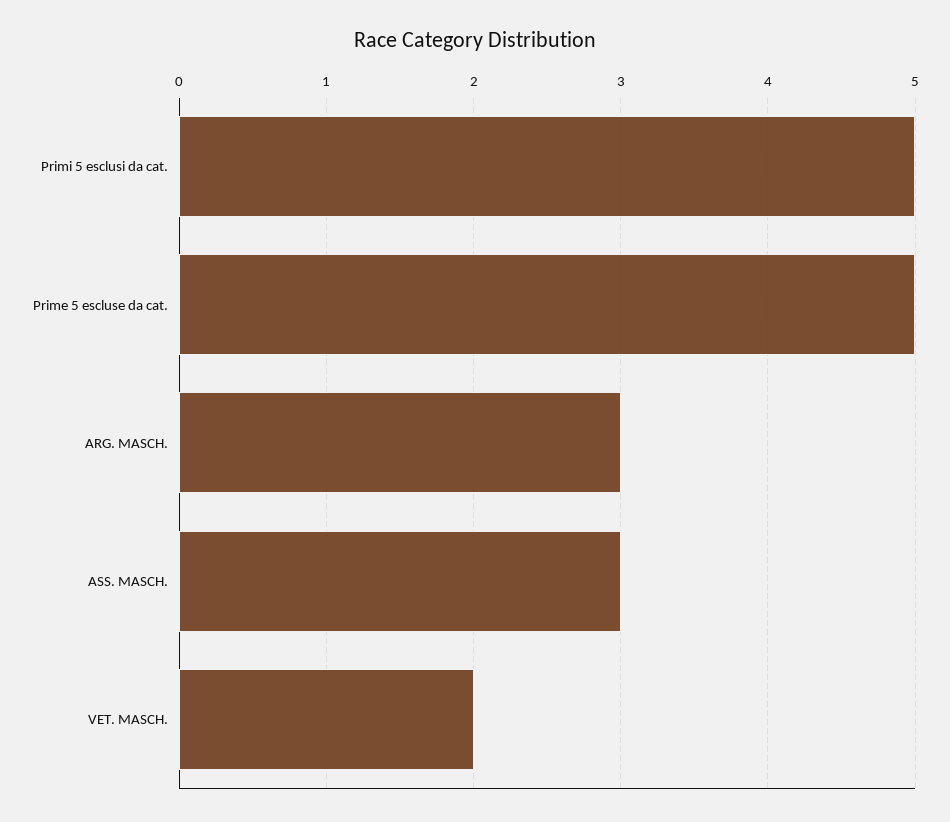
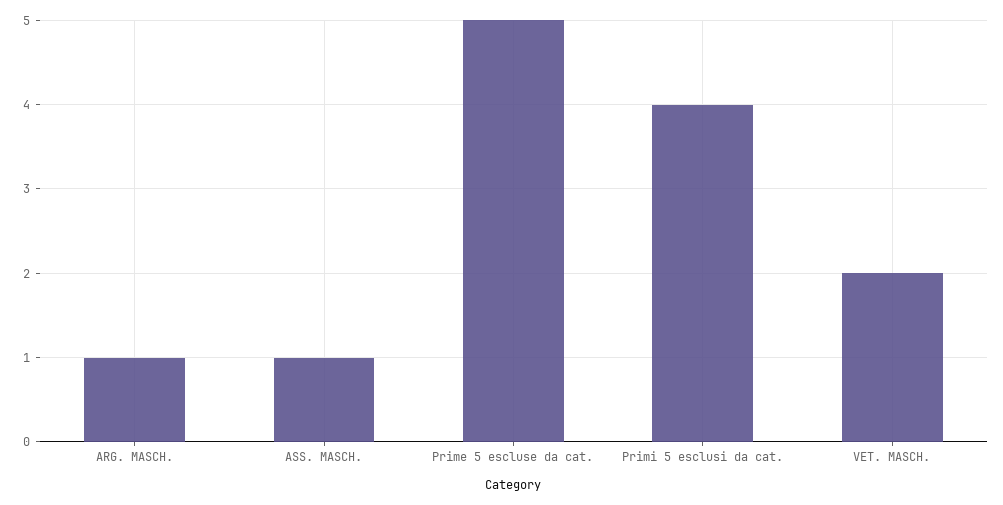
  {
-   "Primi 5 esclusi da cat.": 5,
+   "Primi 5 esclusi da cat.": 4,
    "Prime 5 escluse da cat.": 5,
-   "ARG. MASCH.": 3,
+   "ARG. MASCH.": 1,
-   "ASS. MASCH.": 3,
+   "ASS. MASCH.": 1,
    "VET. MASCH.": 2
  }

